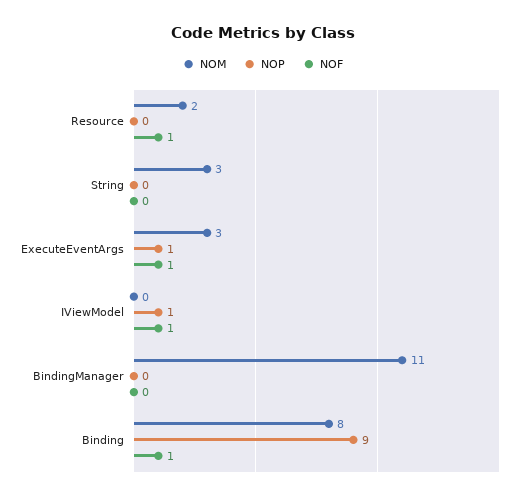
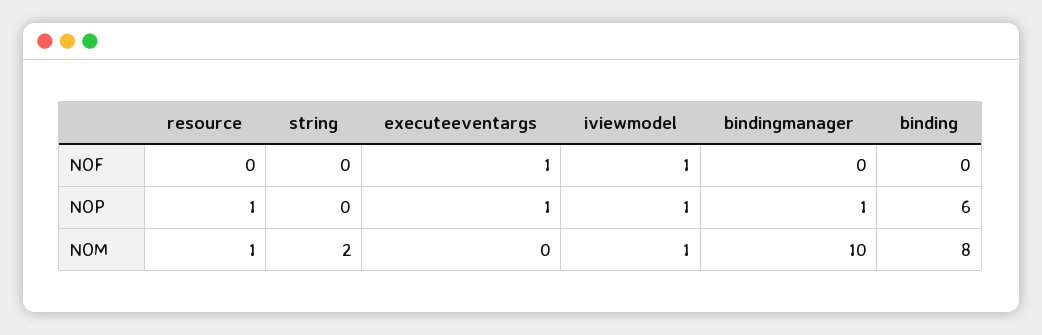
  {
    "NOM": {
-     "Resource": 2,
+     "Resource": 1,
-     "String": 3,
+     "String": 2,
-     "ExecuteEventArgs": 3,
+     "ExecuteEventArgs": 0,
-     "IViewModel": 0,
+     "IViewModel": 1,
-     "BindingManager": 11,
+     "BindingManager": 10,
      "Binding": 8
    },
    "NOP": {
-     "Resource": 0,
+     "Resource": 1,
      "String": 0,
      "ExecuteEventArgs": 1,
      "IViewModel": 1,
-     "BindingManager": 0,
+     "BindingManager": 1,
-     "Binding": 9
+     "Binding": 6
    },
    "NOF": {
-     "Resource": 1,
+     "Resource": 0,
      "String": 0,
      "ExecuteEventArgs": 1,
      "IViewModel": 1,
      "BindingManager": 0,
-     "Binding": 1
+     "Binding": 0
    }
  }

